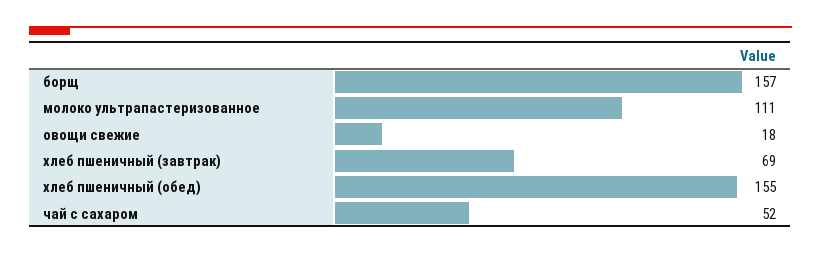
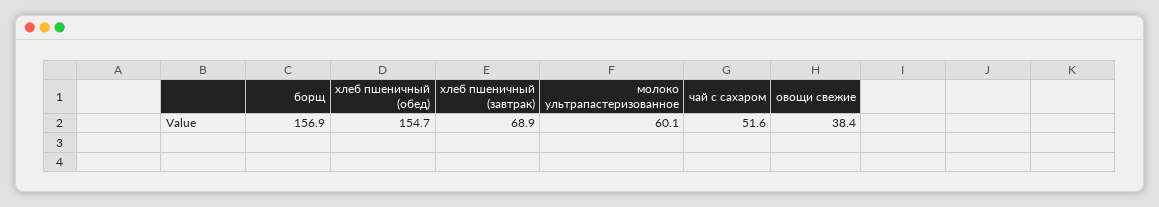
  {
    "борщ": 156.9,
-   "молоко ультрапастеризованное": 111,
+   "молоко ультрапастеризованное": 60.1,
-   "овощи свежие": 18,
+   "овощи свежие": 38.4,
    "хлеб пшеничный (завтрак)": 68.9,
    "хлеб пшеничный (обед)": 154.7,
    "чай с сахаром": 51.6
  }

